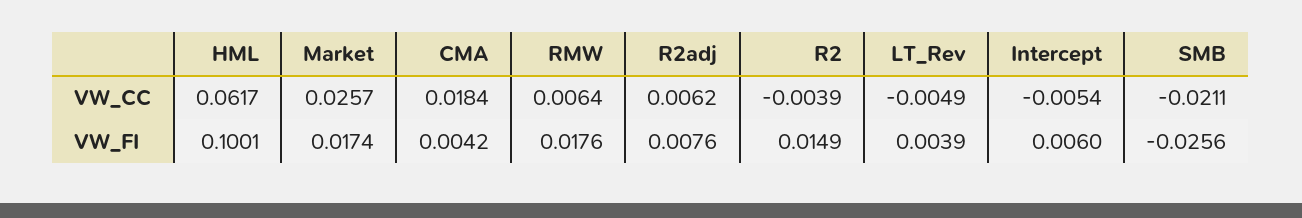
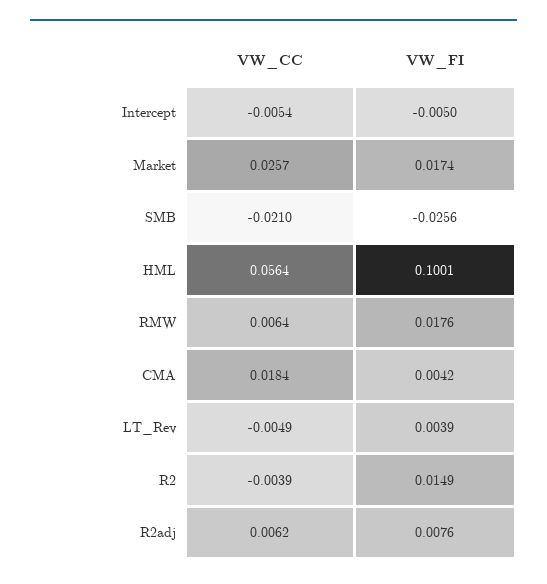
  {
    "HML": {
-     "VW_CC": 0.0617,
+     "VW_CC": 0.0564,
      "VW_FI": 0.1001
    },
    "Market": {
      "VW_CC": 0.0257,
      "VW_FI": 0.0174
    },
    "CMA": {
      "VW_CC": 0.0184,
      "VW_FI": 0.0042
    },
    "RMW": {
      "VW_CC": 0.0064,
      "VW_FI": 0.0176
    },
    "R2adj": {
      "VW_CC": 0.0062,
      "VW_FI": 0.0076
    },
    "R2": {
      "VW_CC": -0.0039,
      "VW_FI": 0.0149
    },
    "LT_Rev": {
      "VW_CC": -0.0049,
      "VW_FI": 0.0039
    },
    "Intercept": {
      "VW_CC": -0.0054,
-     "VW_FI": 0.006
+     "VW_FI": -0.005
    },
    "SMB": {
-     "VW_CC": -0.0211,
+     "VW_CC": -0.021,
      "VW_FI": -0.0256
    }
  }

